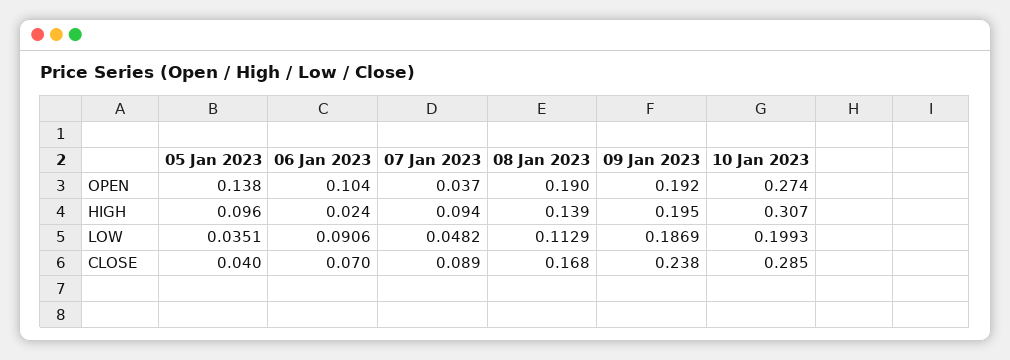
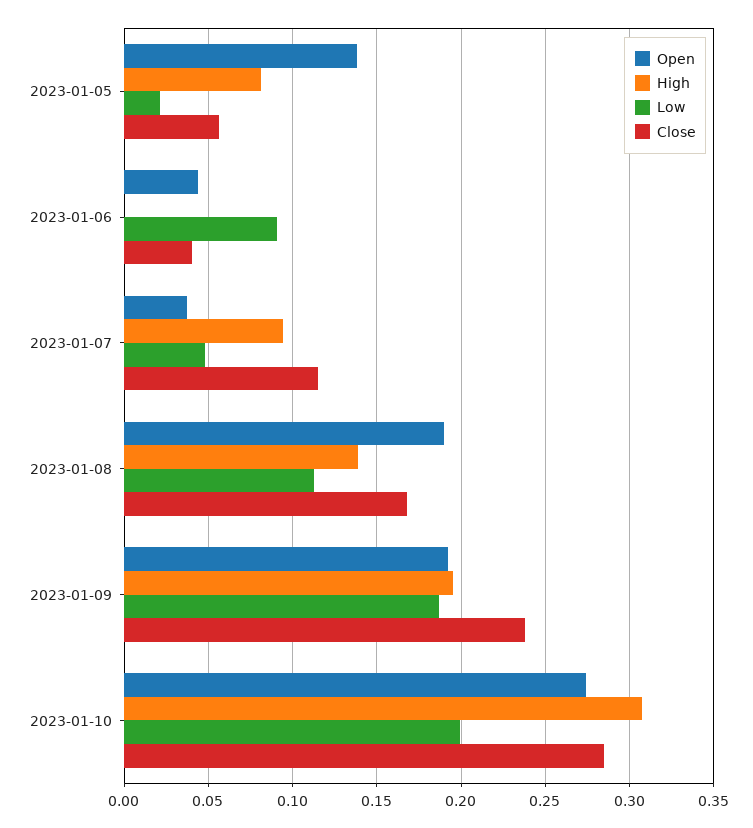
  {
    "OPEN": {
      "05 Jan 2023": 0.138,
-     "06 Jan 2023": 0.104,
+     "06 Jan 2023": 0.045,
      "07 Jan 2023": 0.037,
      "08 Jan 2023": 0.19,
      "09 Jan 2023": 0.192,
      "10 Jan 2023": 0.274
    },
    "HIGH": {
-     "05 Jan 2023": 0.096,
+     "05 Jan 2023": 0.08,
-     "06 Jan 2023": 0.024,
+     "06 Jan 2023": 0,
      "07 Jan 2023": 0.094,
      "08 Jan 2023": 0.139,
      "09 Jan 2023": 0.195,
      "10 Jan 2023": 0.307
    },
    "LOW": {
-     "05 Jan 2023": 0.0351,
+     "05 Jan 2023": 0.02,
      "06 Jan 2023": 0.0906,
      "07 Jan 2023": 0.0482,
      "08 Jan 2023": 0.1129,
      "09 Jan 2023": 0.1869,
      "10 Jan 2023": 0.1993
    },
    "CLOSE": {
-     "05 Jan 2023": 0.04,
+     "05 Jan 2023": 0.055,
-     "06 Jan 2023": 0.07,
+     "06 Jan 2023": 0.04,
-     "07 Jan 2023": 0.089,
+     "07 Jan 2023": 0.115,
      "08 Jan 2023": 0.168,
      "09 Jan 2023": 0.238,
      "10 Jan 2023": 0.285
    }
  }

